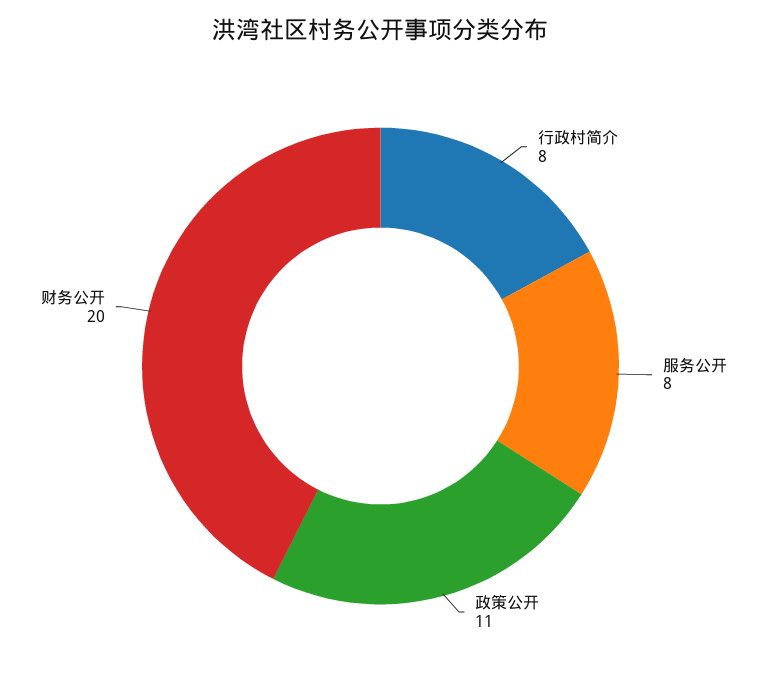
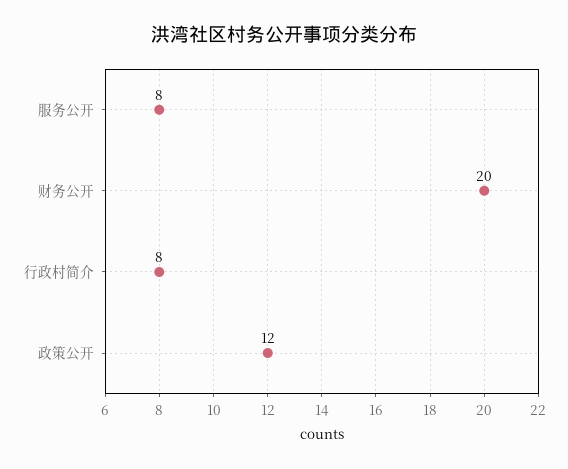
  {
    "行政村简介": 8,
    "服务公开": 8,
-   "政策公开": 11,
+   "政策公开": 12,
    "财务公开": 20
  }

